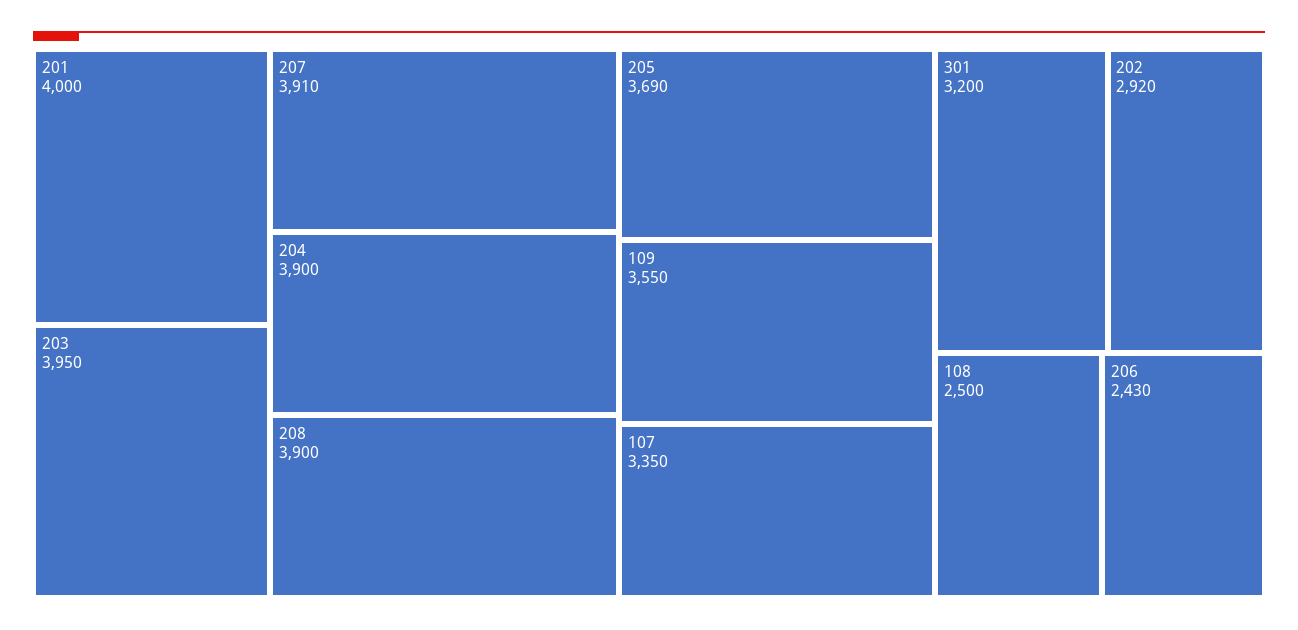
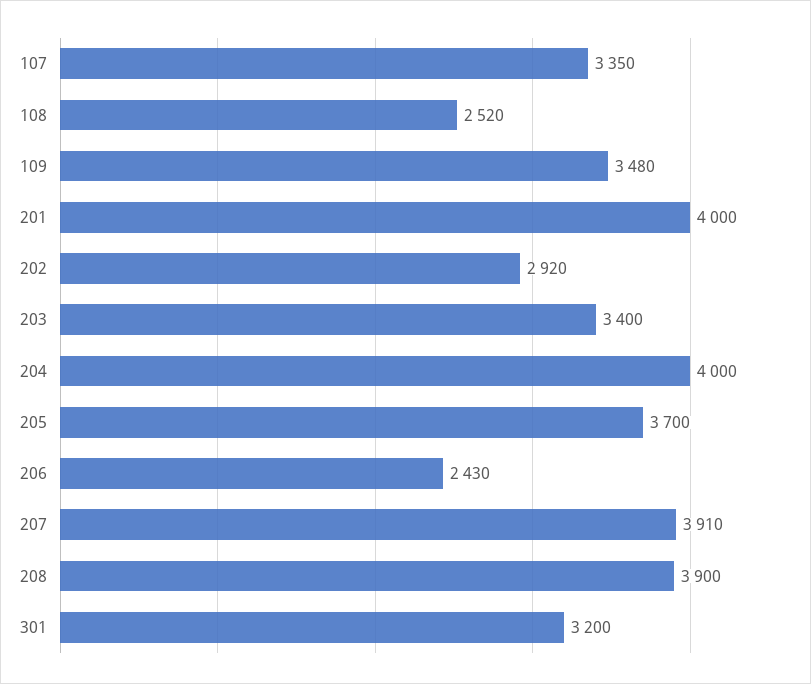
  {
    "201": 4000,
-   "203": 3950,
+   "203": 3400,
    "207": 3910,
-   "204": 3900,
+   "204": 4000,
    "208": 3900,
-   "205": 3690,
+   "205": 3700,
-   "109": 3550,
+   "109": 3480,
    "107": 3350,
    "301": 3200,
    "202": 2920,
-   "108": 2500,
+   "108": 2520,
    "206": 2430
  }

